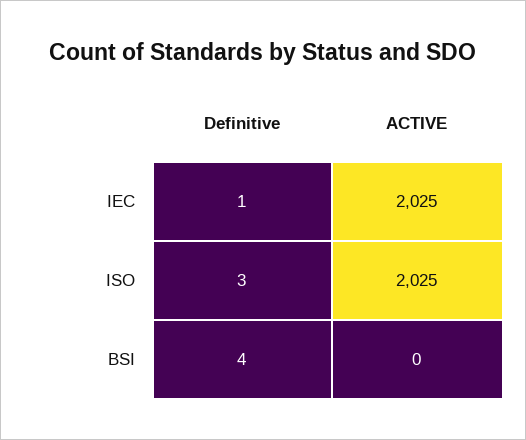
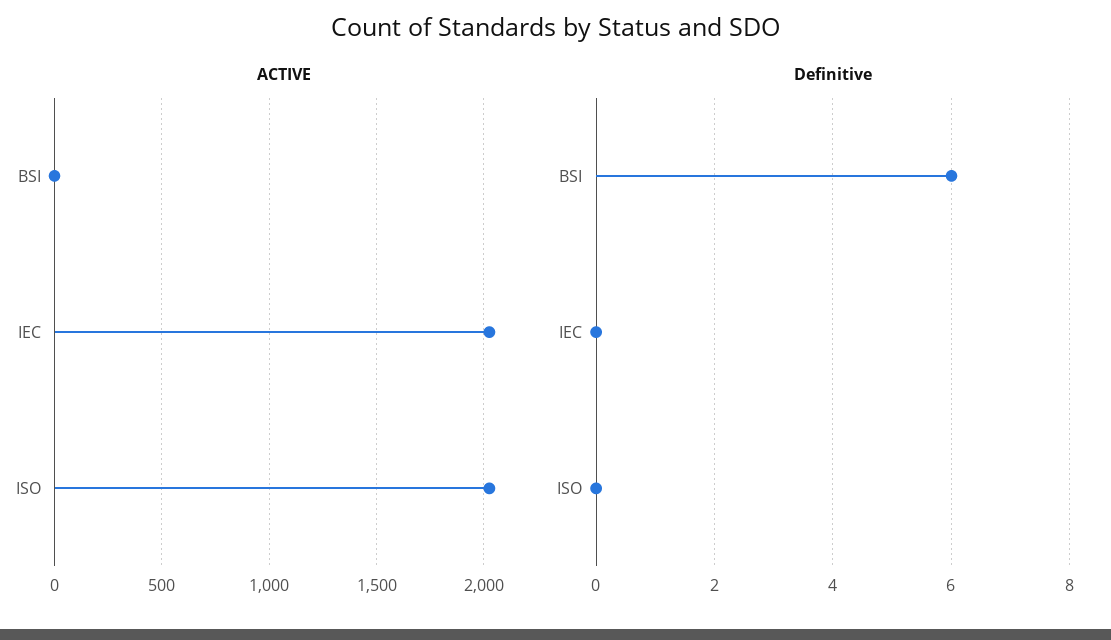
  {
    "Definitive": {
-     "IEC": 1,
+     "IEC": 0,
-     "ISO": 3,
+     "ISO": 0,
-     "BSI": 4
+     "BSI": 6
    },
    "ACTIVE": {
      "IEC": 2025,
      "ISO": 2025,
      "BSI": 0
    }
  }

